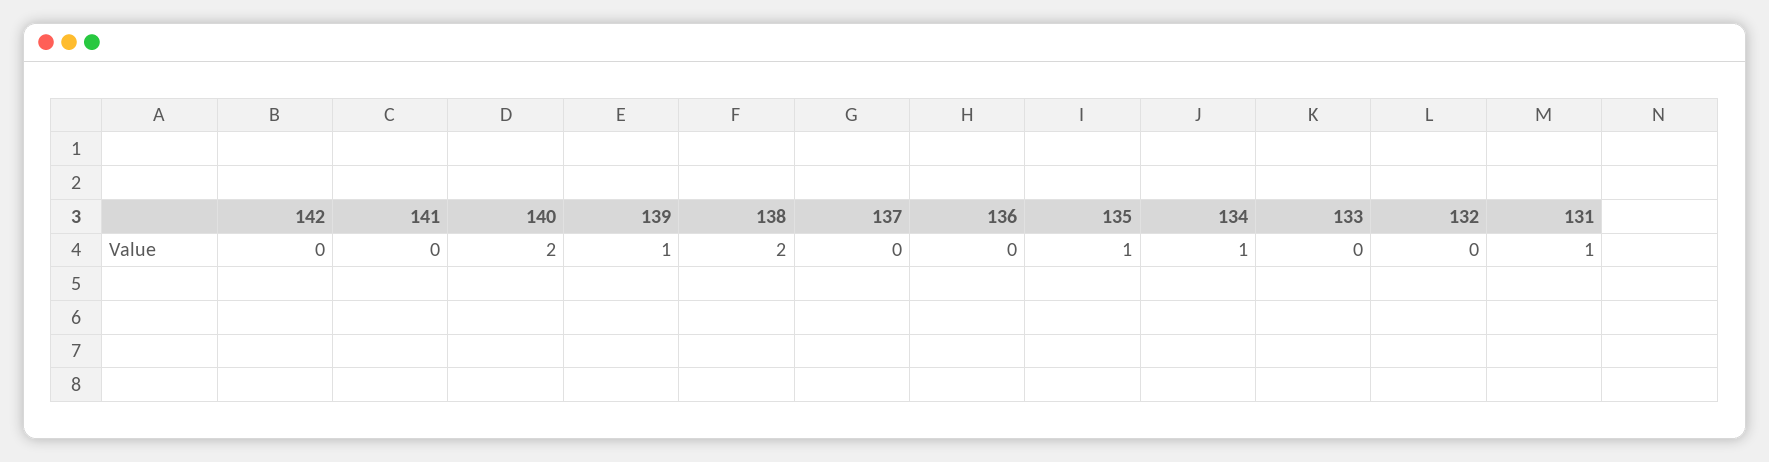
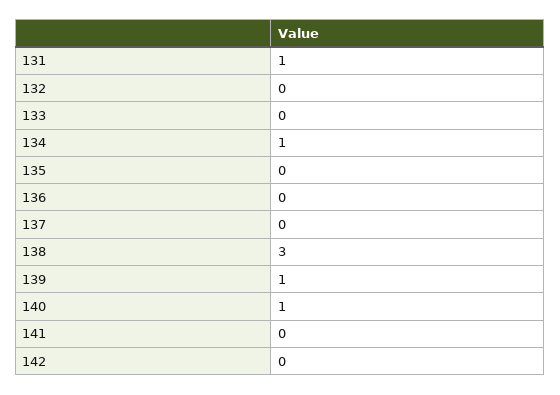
  {
    "142": 0,
    "141": 0,
-   "140": 2,
+   "140": 1,
    "139": 1,
-   "138": 2,
+   "138": 3,
    "137": 0,
    "136": 0,
-   "135": 1,
+   "135": 0,
    "134": 1,
    "133": 0,
    "132": 0,
    "131": 1
  }

